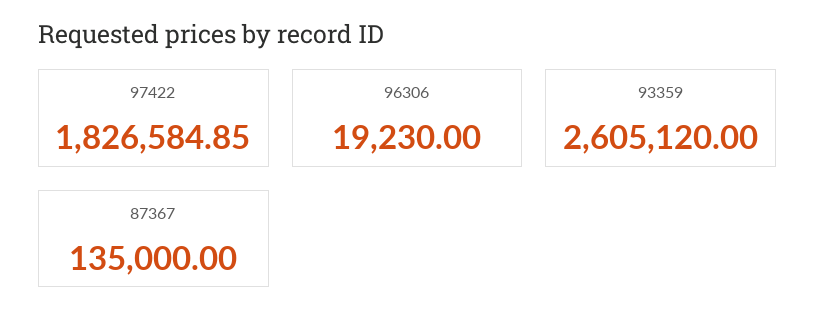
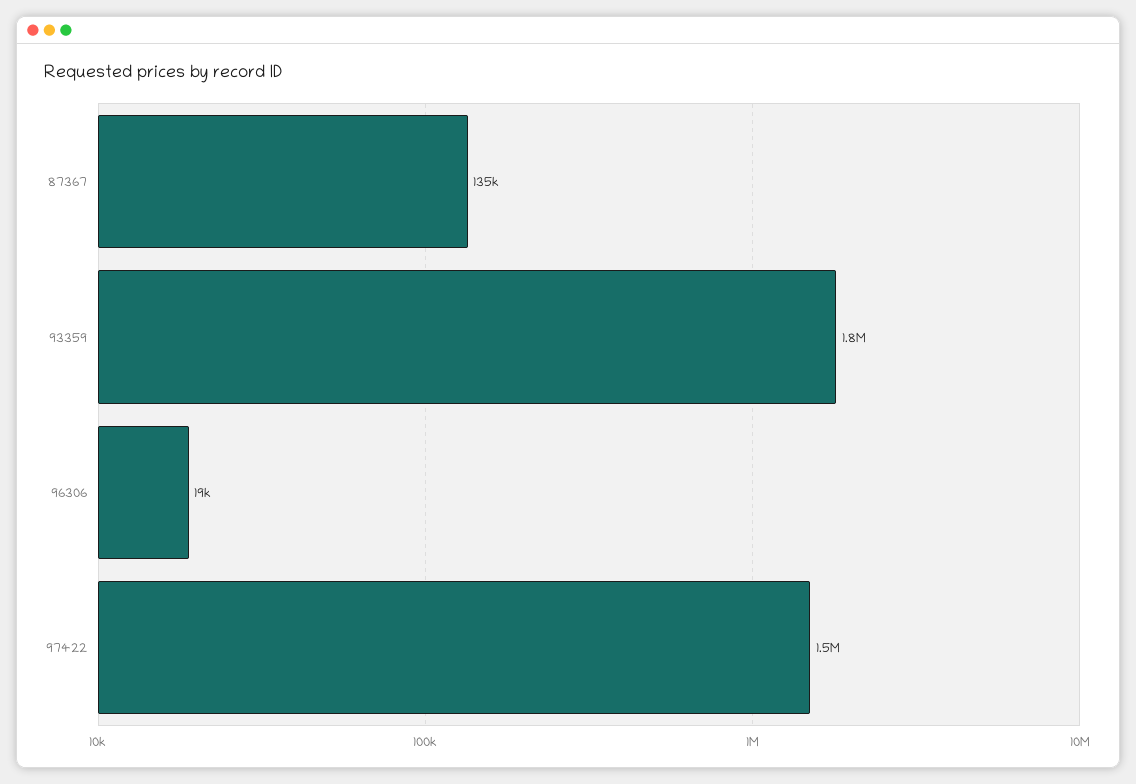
  {
-   "97422": 1826584.85,
+   "97422": 1500000,
    "96306": 19230,
-   "93359": 2605120,
+   "93359": 1800000,
    "87367": 135000
  }

